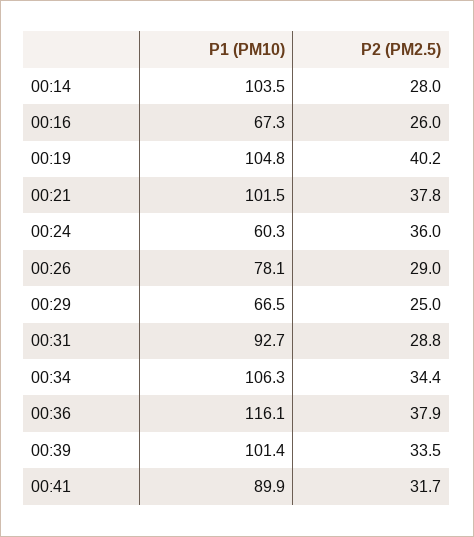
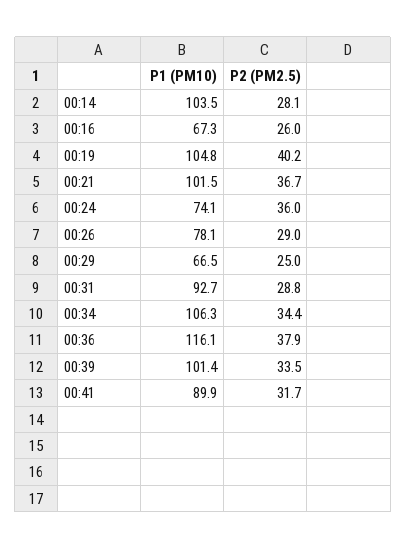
  {
    "P1 (PM10)": {
      "00:14": 103.5,
      "00:16": 67.3,
      "00:19": 104.8,
      "00:21": 101.5,
-     "00:24": 60.3,
+     "00:24": 74.1,
      "00:26": 78.1,
      "00:29": 66.5,
      "00:31": 92.7,
      "00:34": 106.3,
      "00:36": 116.1,
      "00:39": 101.4,
      "00:41": 89.9
    },
    "P2 (PM2.5)": {
-     "00:14": 28,
+     "00:14": 28.1,
      "00:16": 26,
      "00:19": 40.2,
-     "00:21": 37.8,
+     "00:21": 36.7,
      "00:24": 36,
      "00:26": 29,
      "00:29": 25,
      "00:31": 28.8,
      "00:34": 34.4,
      "00:36": 37.9,
      "00:39": 33.5,
      "00:41": 31.7
    }
  }

